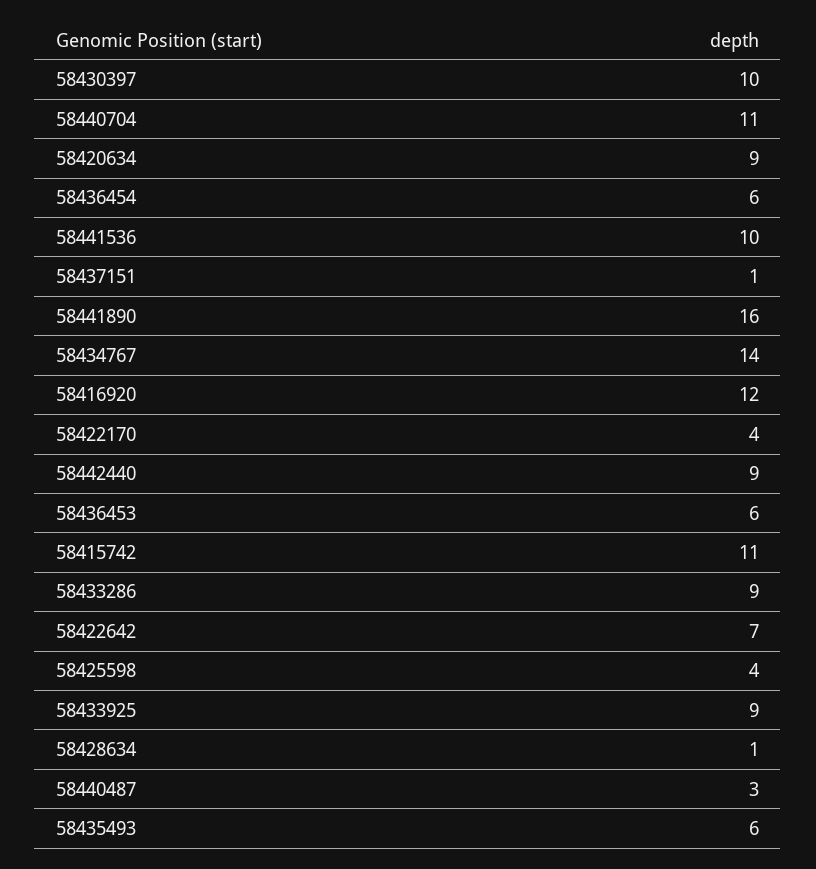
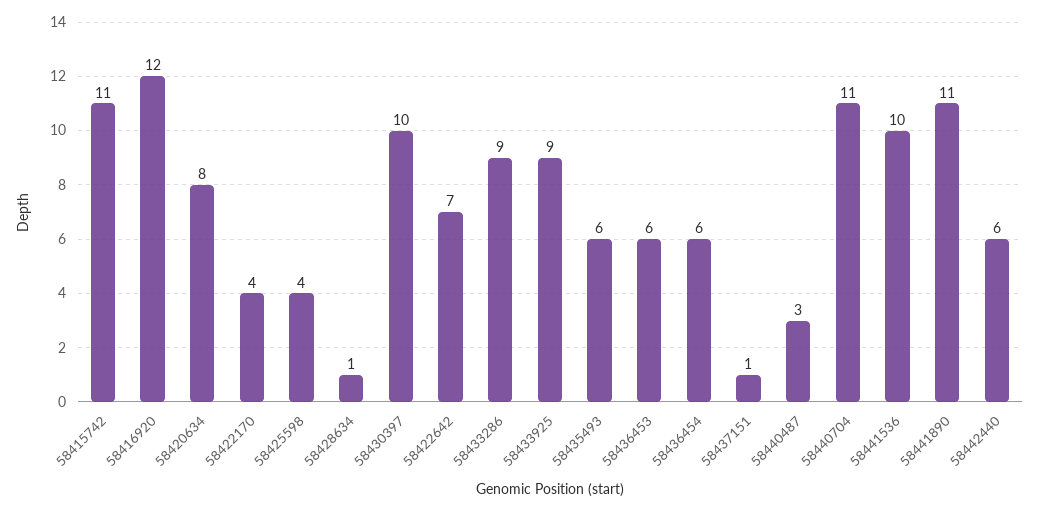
  {
    "58430397": 10,
    "58440704": 11,
-   "58420634": 9,
+   "58420634": 8,
    "58436454": 6,
    "58441536": 10,
    "58437151": 1,
-   "58441890": 16,
+   "58441890": 11,
-   "58434767": 14,
    "58416920": 12,
    "58422170": 4,
-   "58442440": 9,
+   "58442440": 6,
    "58436453": 6,
    "58415742": 11,
    "58433286": 9,
    "58422642": 7,
    "58425598": 4,
    "58433925": 9,
    "58428634": 1,
    "58440487": 3,
    "58435493": 6
  }

